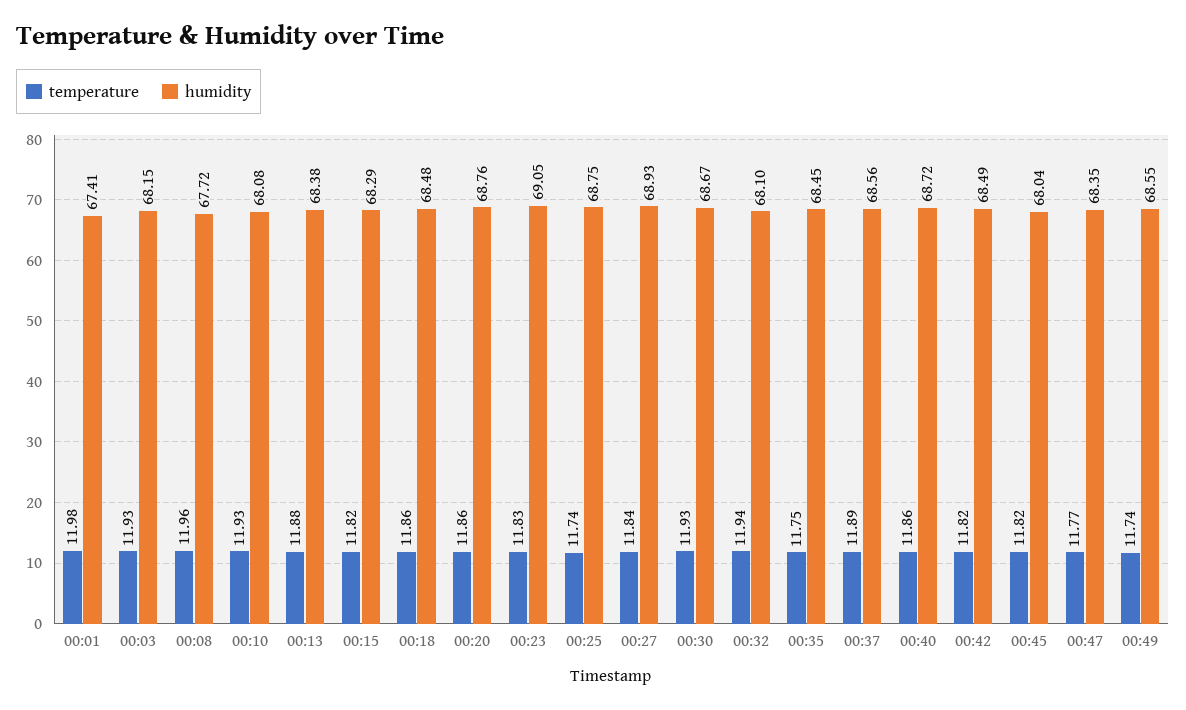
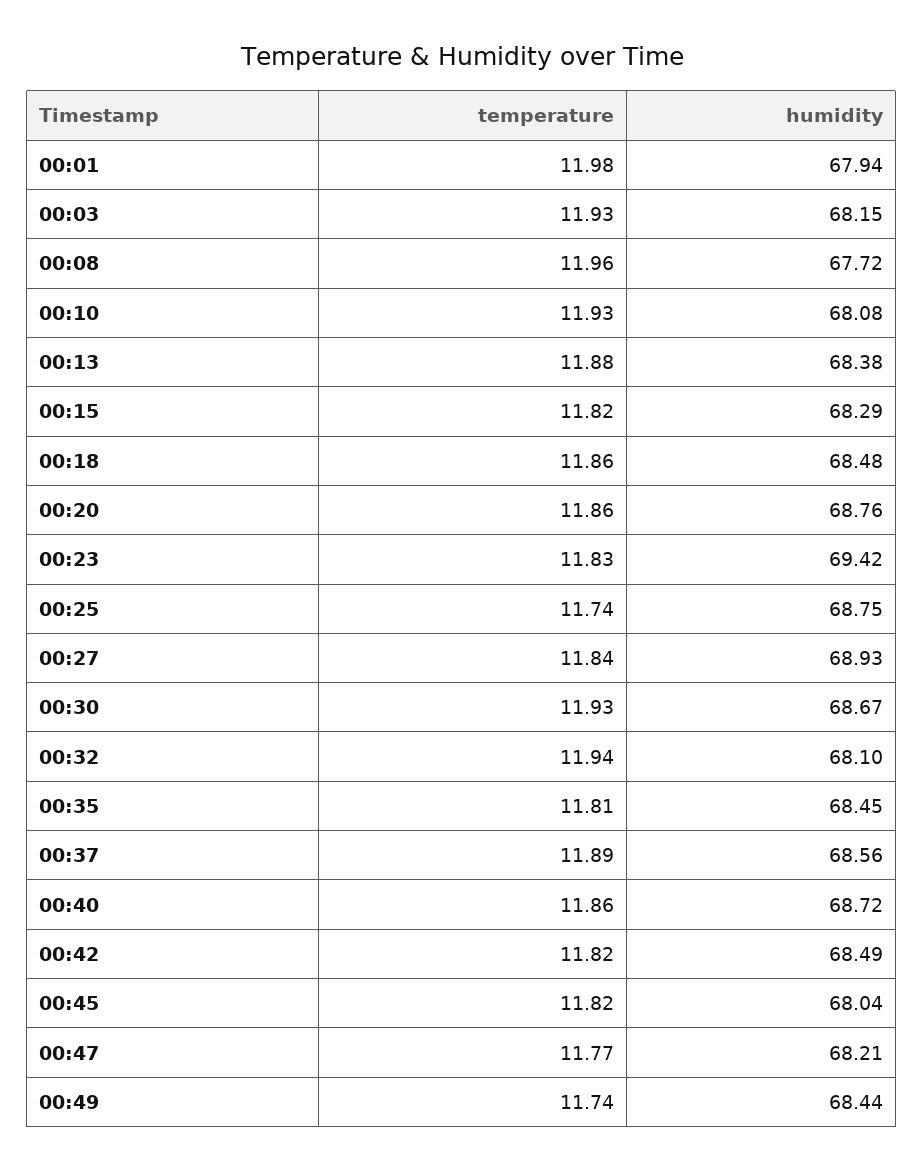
  {
    "temperature": {
      "00:01": 11.98,
      "00:03": 11.93,
      "00:08": 11.96,
      "00:10": 11.93,
      "00:13": 11.88,
      "00:15": 11.82,
      "00:18": 11.86,
      "00:20": 11.86,
      "00:23": 11.83,
      "00:25": 11.74,
      "00:27": 11.84,
      "00:30": 11.93,
      "00:32": 11.94,
-     "00:35": 11.75,
+     "00:35": 11.81,
      "00:37": 11.89,
      "00:40": 11.86,
      "00:42": 11.82,
      "00:45": 11.82,
      "00:47": 11.77,
      "00:49": 11.74
    },
    "humidity": {
-     "00:01": 67.41,
+     "00:01": 67.94,
      "00:03": 68.15,
      "00:08": 67.72,
      "00:10": 68.08,
      "00:13": 68.38,
      "00:15": 68.29,
      "00:18": 68.48,
      "00:20": 68.76,
-     "00:23": 69.05,
+     "00:23": 69.42,
      "00:25": 68.75,
      "00:27": 68.93,
      "00:30": 68.67,
      "00:32": 68.1,
      "00:35": 68.45,
      "00:37": 68.56,
      "00:40": 68.72,
      "00:42": 68.49,
      "00:45": 68.04,
-     "00:47": 68.35,
+     "00:47": 68.21,
-     "00:49": 68.55
+     "00:49": 68.44
    }
  }

